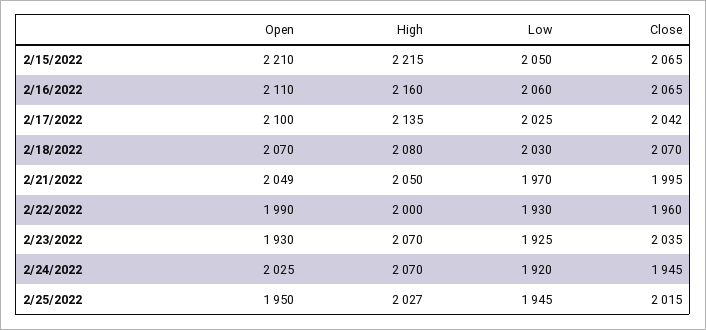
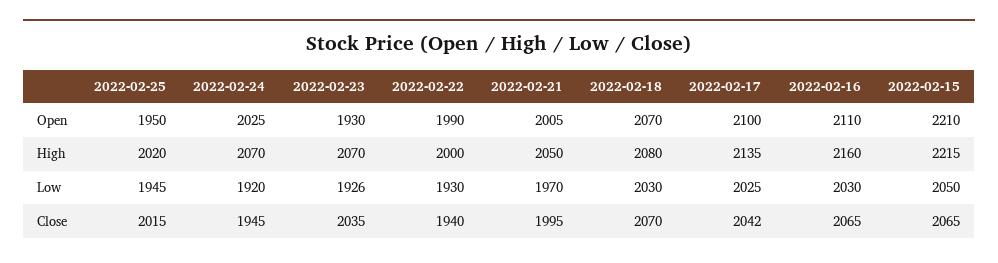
  {
    "Open": {
      "2/15/2022": 2210,
      "2/16/2022": 2110,
      "2/17/2022": 2100,
      "2/18/2022": 2070,
-     "2/21/2022": 2049,
+     "2/21/2022": 2005,
      "2/22/2022": 1990,
      "2/23/2022": 1930,
      "2/24/2022": 2025,
      "2/25/2022": 1950
    },
    "High": {
      "2/15/2022": 2215,
      "2/16/2022": 2160,
      "2/17/2022": 2135,
      "2/18/2022": 2080,
      "2/21/2022": 2050,
      "2/22/2022": 2000,
      "2/23/2022": 2070,
      "2/24/2022": 2070,
-     "2/25/2022": 2027
+     "2/25/2022": 2020
    },
    "Low": {
      "2/15/2022": 2050,
-     "2/16/2022": 2060,
+     "2/16/2022": 2030,
      "2/17/2022": 2025,
      "2/18/2022": 2030,
      "2/21/2022": 1970,
      "2/22/2022": 1930,
-     "2/23/2022": 1925,
+     "2/23/2022": 1926,
      "2/24/2022": 1920,
      "2/25/2022": 1945
    },
    "Close": {
      "2/15/2022": 2065,
      "2/16/2022": 2065,
      "2/17/2022": 2042,
      "2/18/2022": 2070,
      "2/21/2022": 1995,
-     "2/22/2022": 1960,
+     "2/22/2022": 1940,
      "2/23/2022": 2035,
      "2/24/2022": 1945,
      "2/25/2022": 2015
    }
  }

